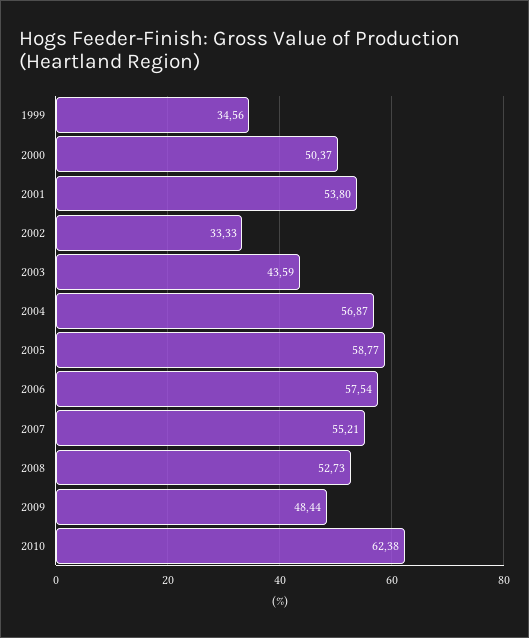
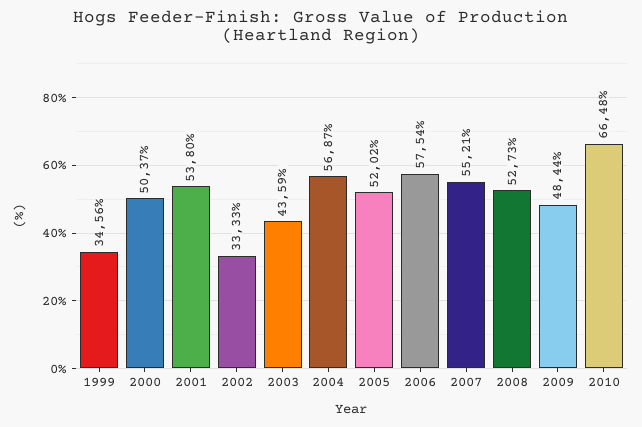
  {
    "1999": 34.56,
    "2000": 50.37,
    "2001": 53.8,
    "2002": 33.33,
    "2003": 43.59,
    "2004": 56.87,
-   "2005": 58.77,
+   "2005": 52.02,
    "2006": 57.54,
    "2007": 55.21,
    "2008": 52.73,
    "2009": 48.44,
-   "2010": 62.38
+   "2010": 66.48
  }

